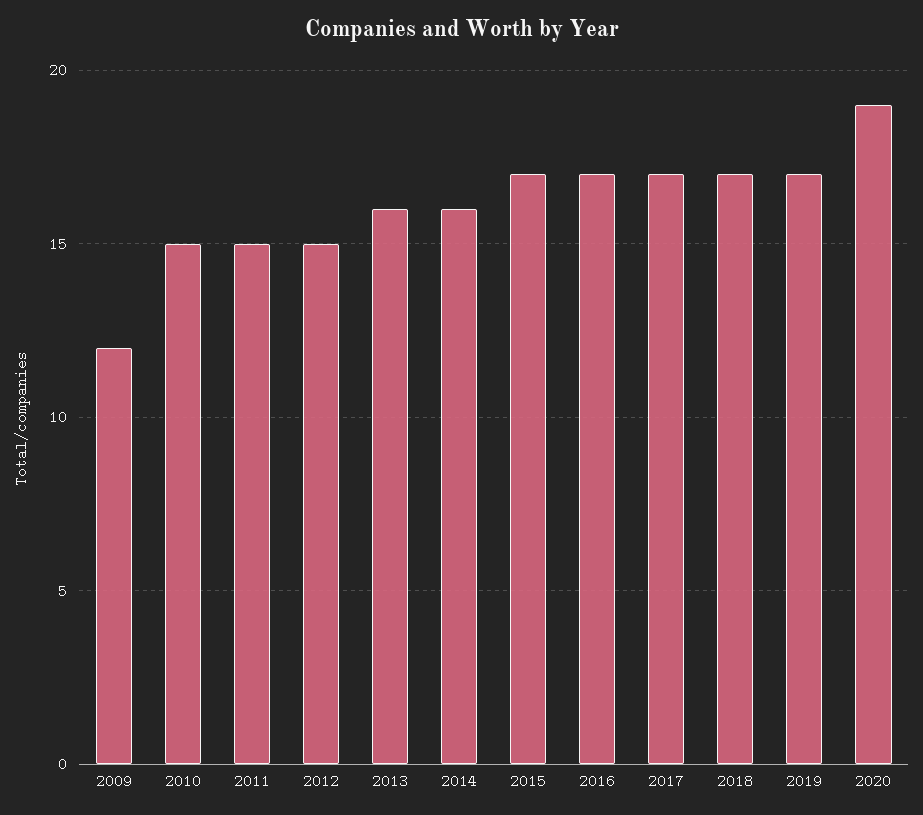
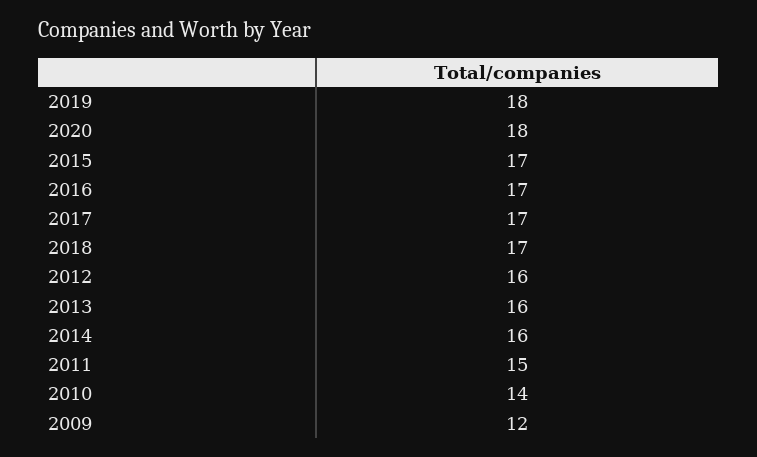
  {
    "2009": 12,
-   "2010": 15,
+   "2010": 14,
    "2011": 15,
-   "2012": 15,
+   "2012": 16,
    "2013": 16,
    "2014": 16,
    "2015": 17,
    "2016": 17,
    "2017": 17,
    "2018": 17,
-   "2019": 17,
+   "2019": 18,
-   "2020": 19
+   "2020": 18
  }

